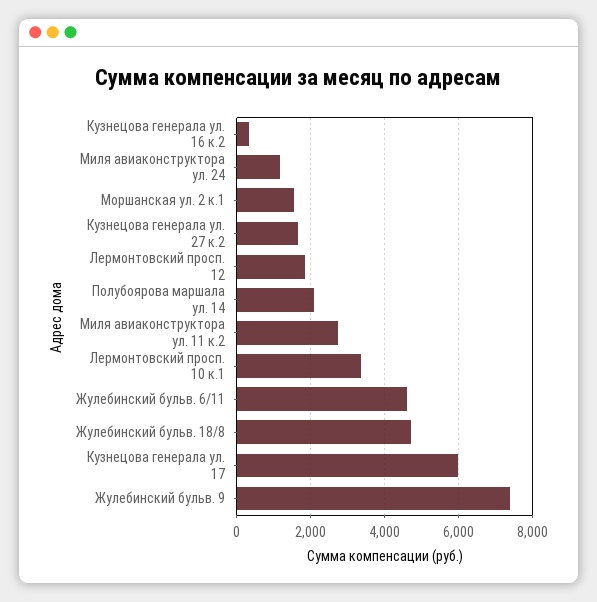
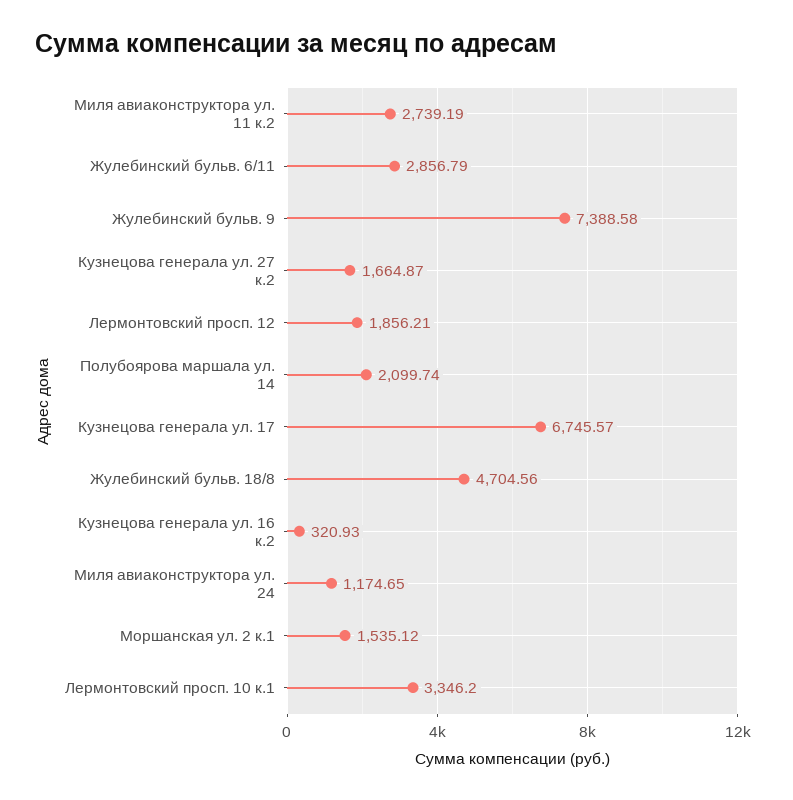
  {
    "Кузнецова генерала ул. 16 к.2": 320.93,
    "Миля авиаконструктора ул. 24": 1174.65,
    "Моршанская ул. 2 к.1": 1535.12,
    "Кузнецова генерала ул. 27 к.2": 1664.87,
    "Лермонтовский просп. 12": 1856.21,
    "Полубоярова маршала ул. 14": 2099.74,
    "Миля авиаконструктора ул. 11 к.2": 2739.19,
    "Лермонтовский просп. 10 к.1": 3346.2,
-   "Жулебинский бульв. 6/11": 4600,
+   "Жулебинский бульв. 6/11": 2856.79,
    "Жулебинский бульв. 18/8": 4704.56,
-   "Кузнецова генерала ул. 17": 6000,
+   "Кузнецова генерала ул. 17": 6745.57,
    "Жулебинский бульв. 9": 7388.58
  }

